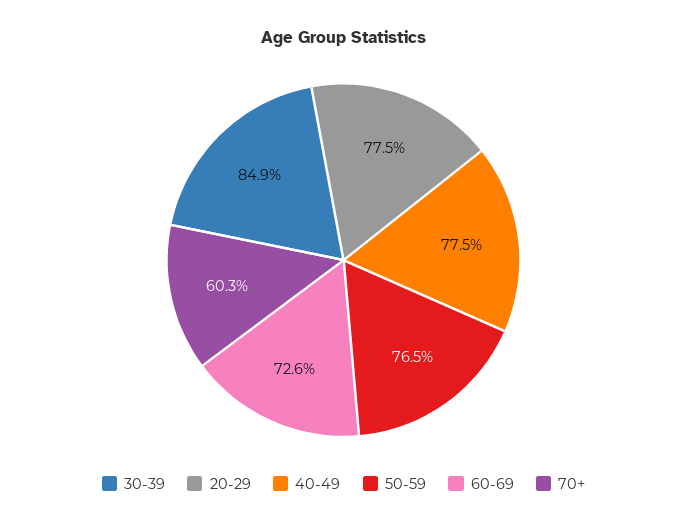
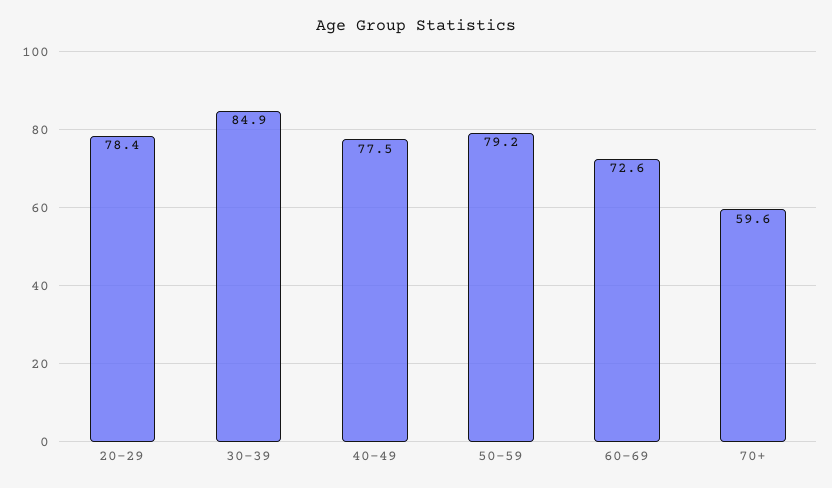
  {
    "30-39": 84.9,
-   "20-29": 77.5,
+   "20-29": 78.4,
    "40-49": 77.5,
-   "50-59": 76.5,
+   "50-59": 79.2,
    "60-69": 72.6,
-   "70+": 60.3
+   "70+": 59.6
  }

